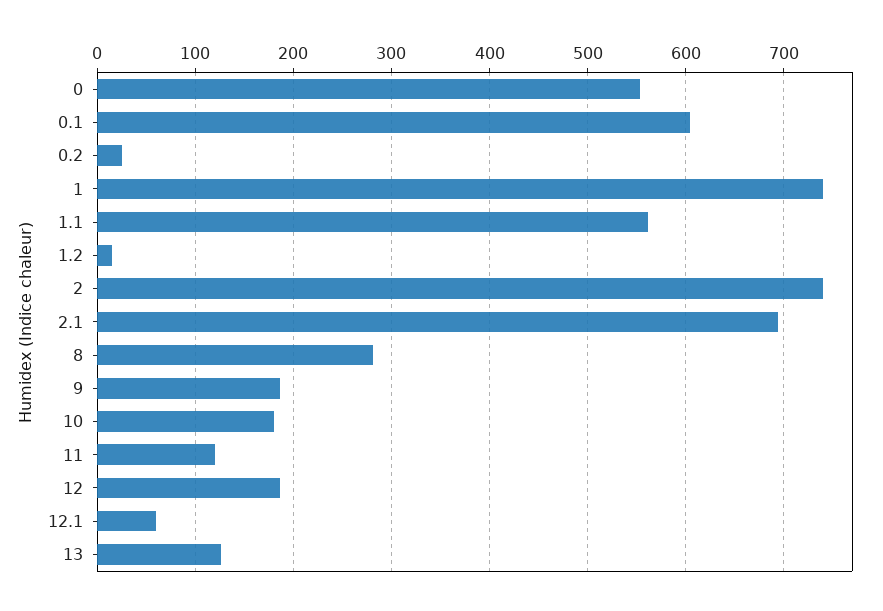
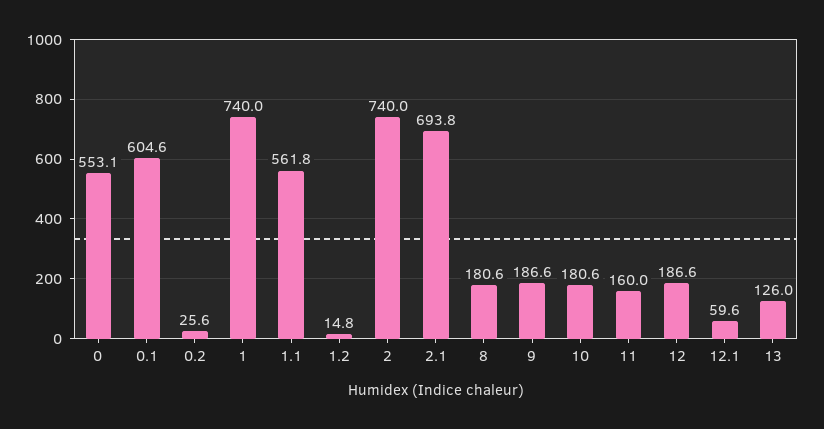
  {
    "0": 553.1,
    "0.1": 604.6,
    "0.2": 25.6,
    "1": 740,
    "1.1": 561.8,
    "1.2": 14.8,
    "2": 740,
    "2.1": 693.8,
-   "8": 280,
+   "8": 180.6,
    "9": 186.6,
    "10": 180.6,
-   "11": 120,
+   "11": 160,
    "12": 186.6,
    "12.1": 59.6,
    "13": 126
  }

